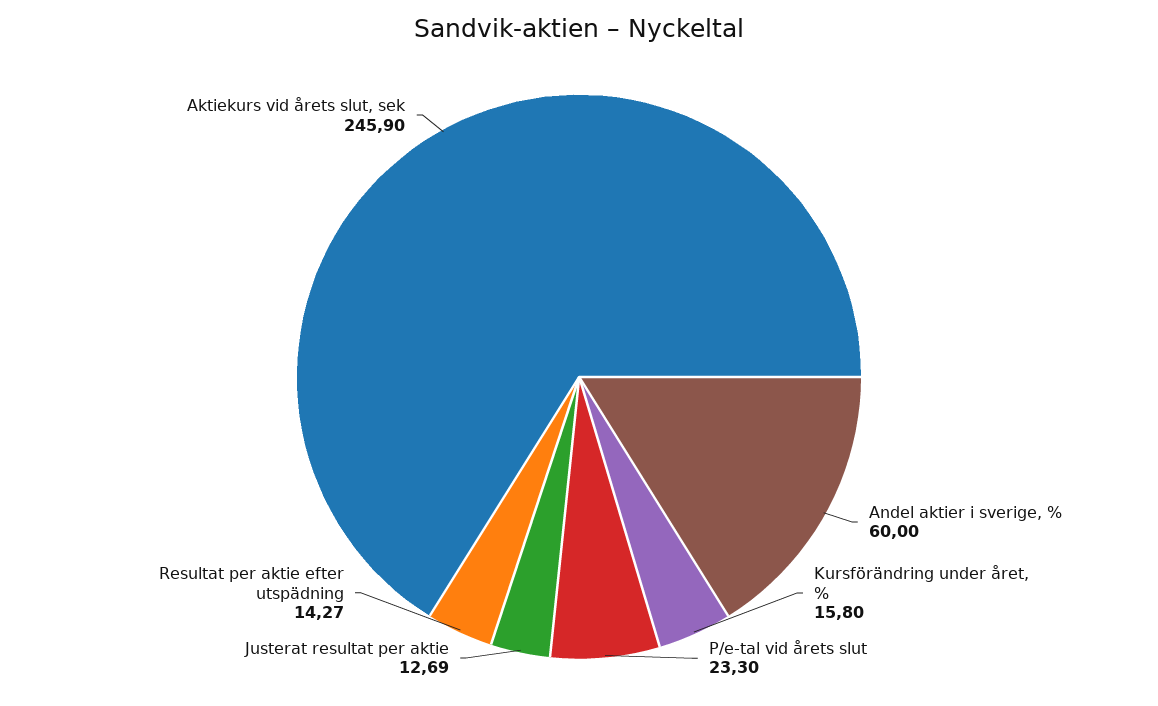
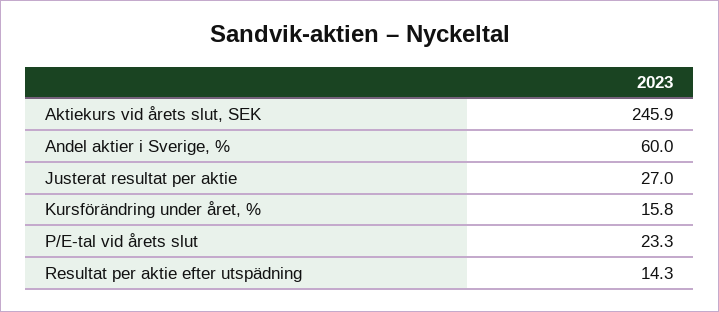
  {
    "Andel aktier i sverige, %": 60,
    "Kursförändring under året, %": 15.8,
    "P/e-tal vid årets slut": 23.3,
-   "Justerat resultat per aktie": 12.69,
+   "Justerat resultat per aktie": 27,
    "Resultat per aktie efter utspädning": 14.27,
    "Aktiekurs vid årets slut, sek": 245.9
  }

